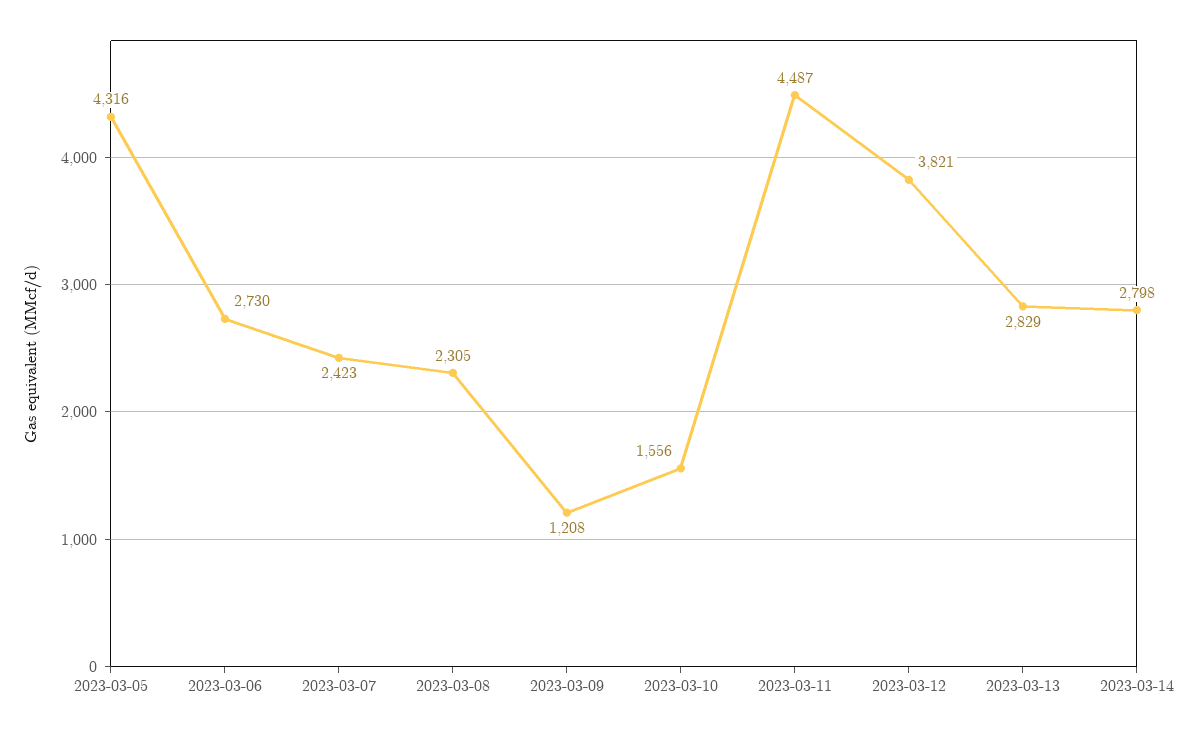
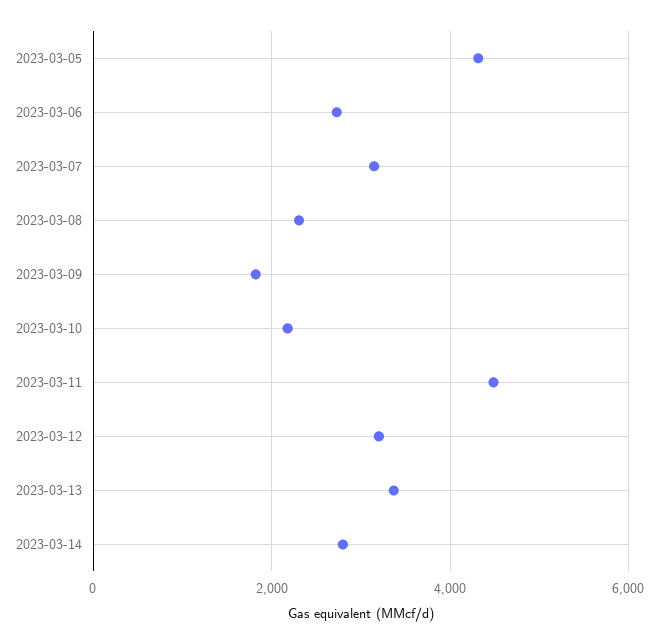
  {
    "2023-03-05": 4316,
    "2023-03-06": 2730,
-   "2023-03-07": 2423,
+   "2023-03-07": 3200,
    "2023-03-08": 2305,
-   "2023-03-09": 1208,
+   "2023-03-09": 1800,
-   "2023-03-10": 1556,
+   "2023-03-10": 2200,
    "2023-03-11": 4487,
-   "2023-03-12": 3821,
+   "2023-03-12": 3200,
-   "2023-03-13": 2829,
+   "2023-03-13": 3400,
    "2023-03-14": 2798
  }

